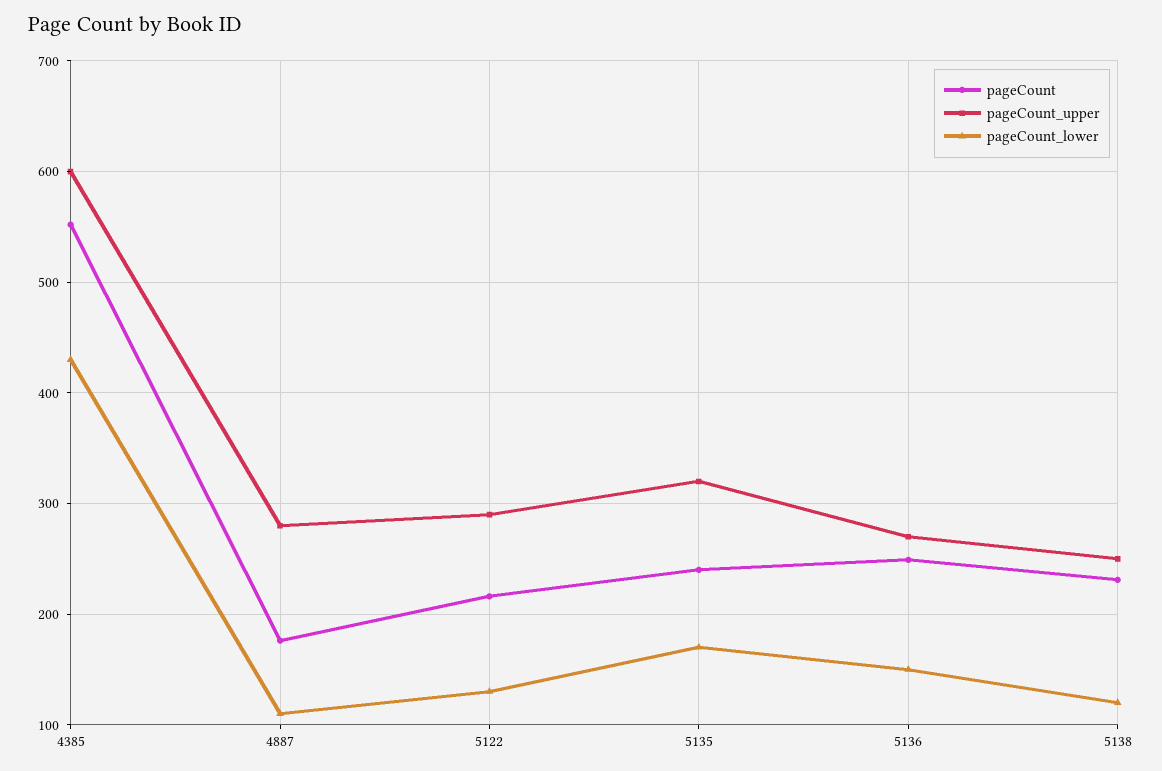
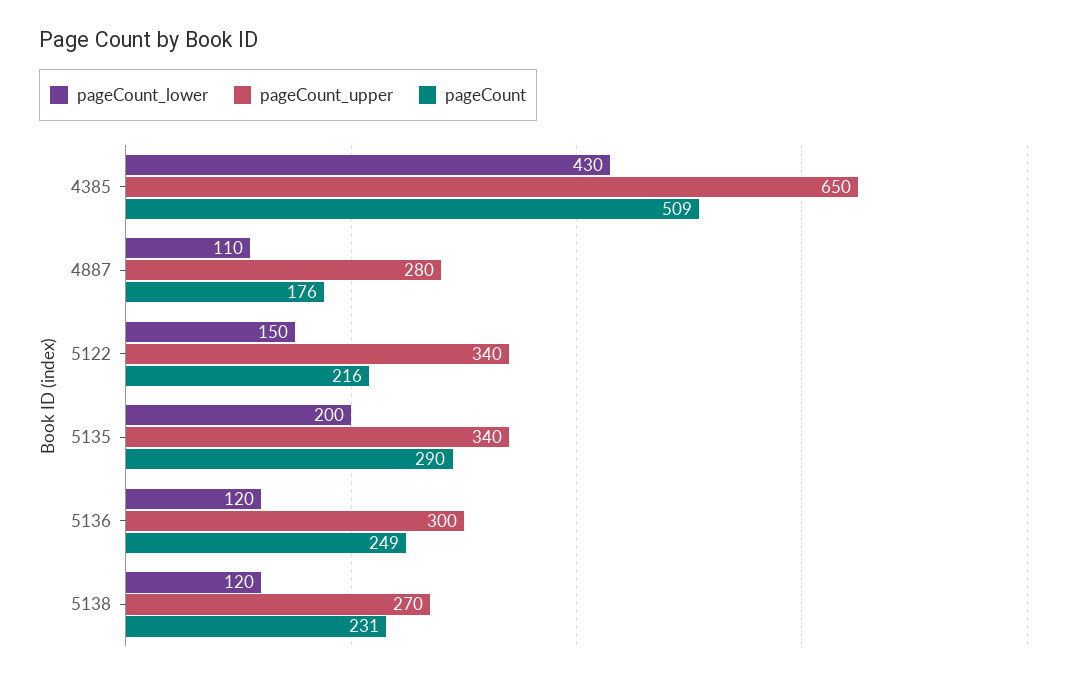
  {
    "pageCount": {
-     "4385": 550,
+     "4385": 509,
      "4887": 176,
      "5122": 216,
-     "5135": 240,
+     "5135": 290,
      "5136": 249,
      "5138": 231
    },
    "pageCount_upper": {
-     "4385": 600,
+     "4385": 650,
      "4887": 280,
-     "5122": 290,
+     "5122": 340,
-     "5135": 320,
+     "5135": 340,
-     "5136": 270,
+     "5136": 300,
-     "5138": 250
+     "5138": 270
    },
    "pageCount_lower": {
      "4385": 430,
      "4887": 110,
-     "5122": 130,
+     "5122": 150,
-     "5135": 170,
+     "5135": 200,
-     "5136": 150,
+     "5136": 120,
      "5138": 120
    }
  }

